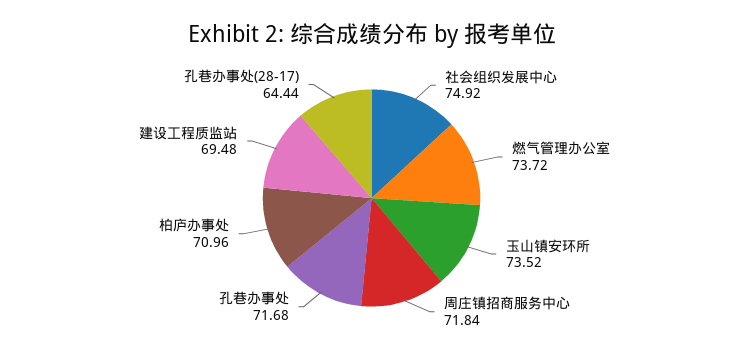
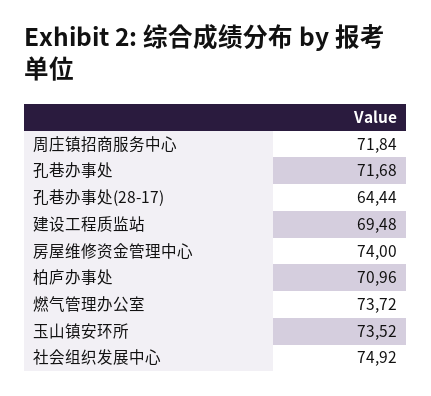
  {
    "社会组织发展中心": 74.92,
    "燃气管理办公室": 73.72,
    "玉山镇安环所": 73.52,
    "周庄镇招商服务中心": 71.84,
    "孔巷办事处": 71.68,
    "柏庐办事处": 70.96,
    "建设工程质监站": 69.48,
-   "孔巷办事处(28-17)": 64.44
+   "孔巷办事处(28-17)": 64.44,
+   "房屋维修资金管理中心": 74
  }

